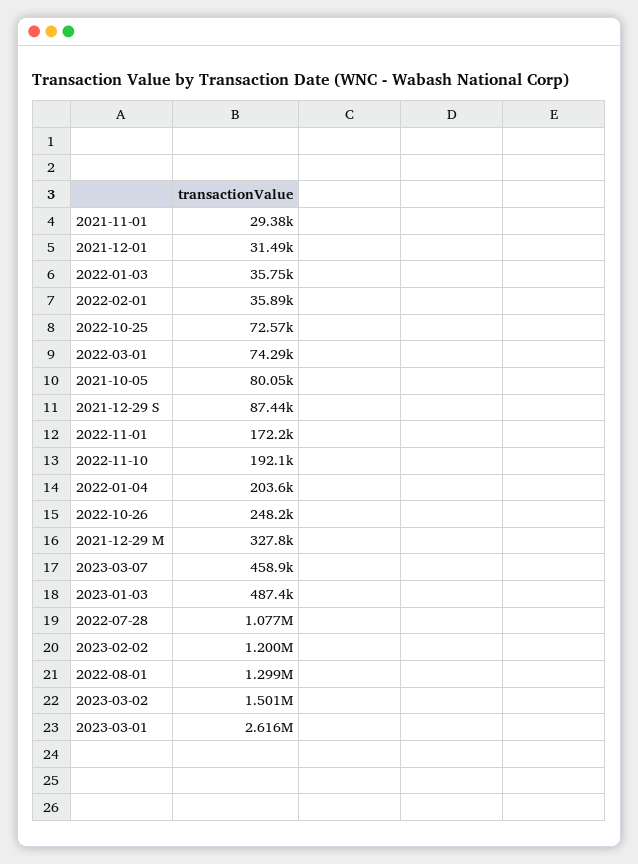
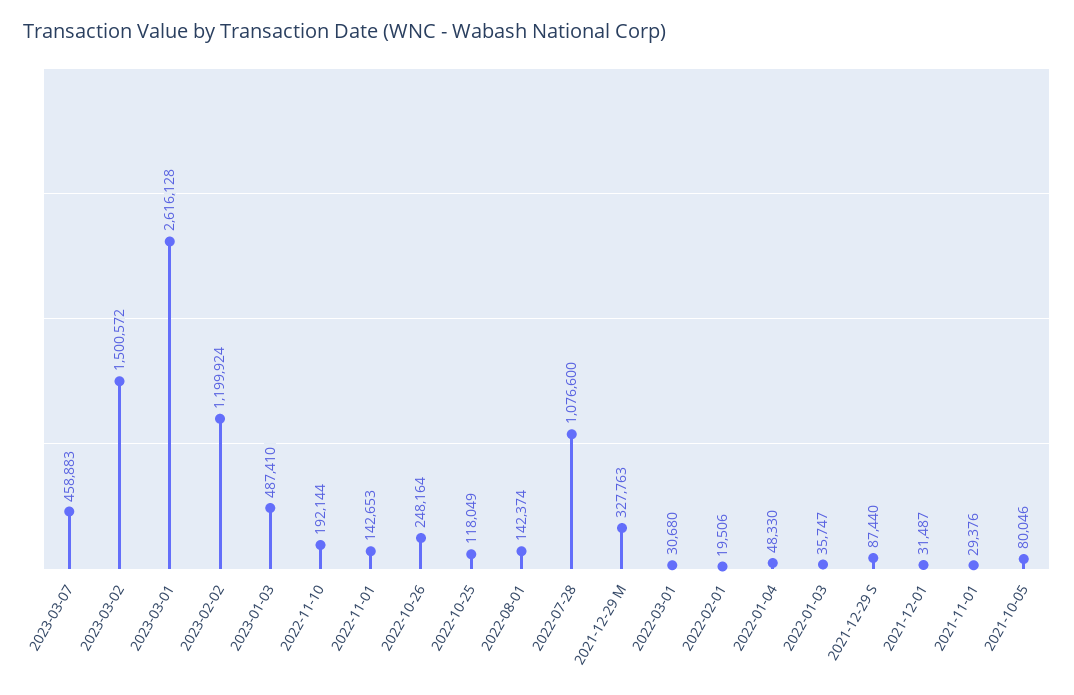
  {
    "2021-11-01": 29376,
    "2021-12-01": 31487,
    "2022-01-03": 35747,
-   "2022-02-01": 35890,
+   "2022-02-01": 19506,
-   "2022-10-25": 72570,
+   "2022-10-25": 118049,
-   "2022-03-01": 74290,
+   "2022-03-01": 30680,
    "2021-10-05": 80046,
    "2021-12-29 S": 87440,
-   "2022-11-01": 172200,
+   "2022-11-01": 142653,
    "2022-11-10": 192144,
-   "2022-01-04": 203600,
+   "2022-01-04": 48330,
    "2022-10-26": 248164,
    "2021-12-29 M": 327763,
    "2023-03-07": 458883,
    "2023-01-03": 487410,
    "2022-07-28": 1076600,
    "2023-02-02": 1199924,
-   "2022-08-01": 1299000,
+   "2022-08-01": 142374,
    "2023-03-02": 1500572,
    "2023-03-01": 2616128
  }

